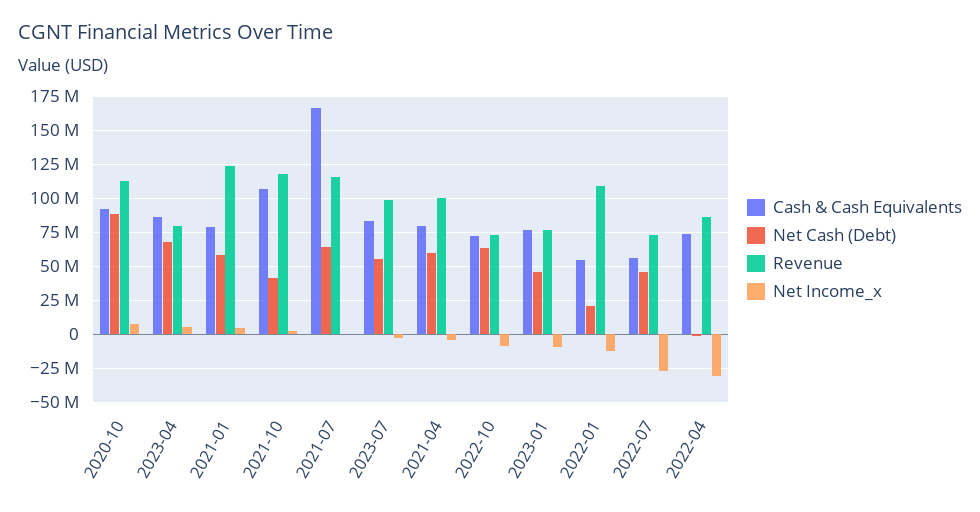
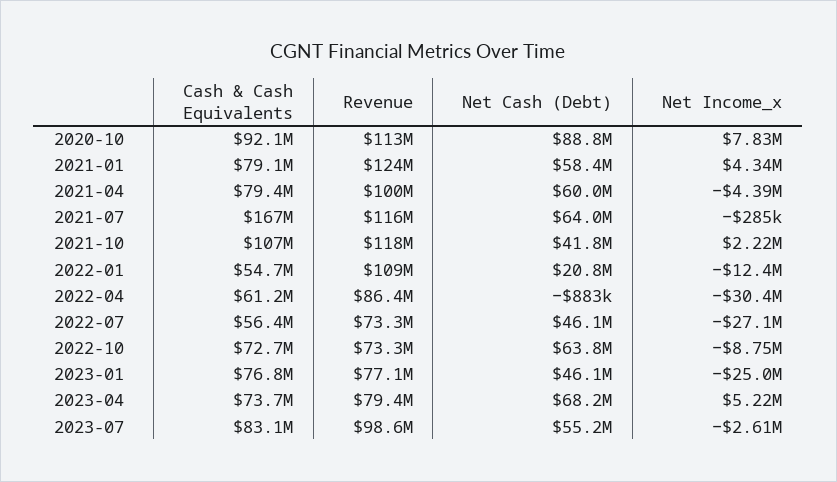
  {
    "Cash & Cash Equivalents": {
      "2020-10": 92100000,
-     "2023-04": 85000000,
+     "2023-04": 73700000,
      "2021-01": 79100000,
      "2021-10": 107000000,
      "2021-07": 167000000,
      "2023-07": 83100000,
      "2021-04": 79400000,
      "2022-10": 72700000,
      "2023-01": 76800000,
      "2022-01": 54700000,
      "2022-07": 56400000,
-     "2022-04": 75000000
+     "2022-04": 61200000
    },
    "Net Cash (Debt)": {
      "2020-10": 88800000,
      "2023-04": 68200000,
      "2021-01": 58400000,
      "2021-10": 41800000,
      "2021-07": 64000000,
      "2023-07": 55200000,
      "2021-04": 60000000,
      "2022-10": 63800000,
      "2023-01": 46100000,
      "2022-01": 20800000,
      "2022-07": 46100000,
      "2022-04": -883000
    },
    "Revenue": {
      "2020-10": 113000000,
      "2023-04": 79400000,
      "2021-01": 124000000,
      "2021-10": 118000000,
      "2021-07": 116000000,
      "2023-07": 98600000,
      "2021-04": 100000000,
      "2022-10": 73300000,
      "2023-01": 77100000,
      "2022-01": 109000000,
      "2022-07": 73300000,
      "2022-04": 86400000
    },
    "Net Income_x": {
      "2020-10": 7830000,
      "2023-04": 5220000,
      "2021-01": 4340000,
      "2021-10": 2220000,
      "2021-07": -285000,
      "2023-07": -2610000,
      "2021-04": -4390000,
      "2022-10": -8750000,
-     "2023-01": -10000000,
+     "2023-01": -25000000,
      "2022-01": -12400000,
      "2022-07": -27100000,
      "2022-04": -30400000
    }
  }

